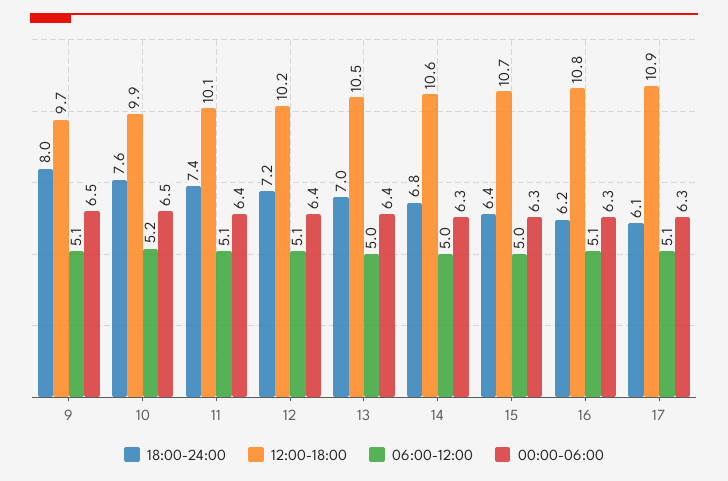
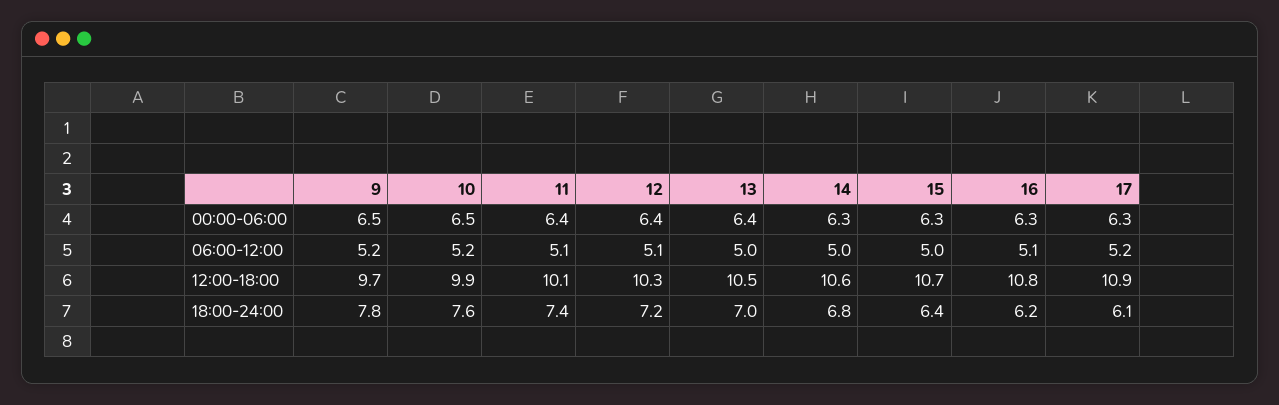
  {
    "18:00-24:00": {
-     "9": 8,
+     "9": 7.8,
      "10": 7.6,
      "11": 7.4,
      "12": 7.2,
      "13": 7,
      "14": 6.8,
      "15": 6.4,
      "16": 6.2,
      "17": 6.1
    },
    "12:00-18:00": {
      "9": 9.7,
      "10": 9.9,
      "11": 10.1,
-     "12": 10.2,
+     "12": 10.3,
      "13": 10.5,
      "14": 10.6,
      "15": 10.7,
      "16": 10.8,
      "17": 10.9
    },
    "06:00-12:00": {
-     "9": 5.1,
+     "9": 5.2,
      "10": 5.2,
      "11": 5.1,
      "12": 5.1,
      "13": 5,
      "14": 5,
      "15": 5,
      "16": 5.1,
-     "17": 5.1
+     "17": 5.2
    },
    "00:00-06:00": {
      "9": 6.5,
      "10": 6.5,
      "11": 6.4,
      "12": 6.4,
      "13": 6.4,
      "14": 6.3,
      "15": 6.3,
      "16": 6.3,
      "17": 6.3
    }
  }

